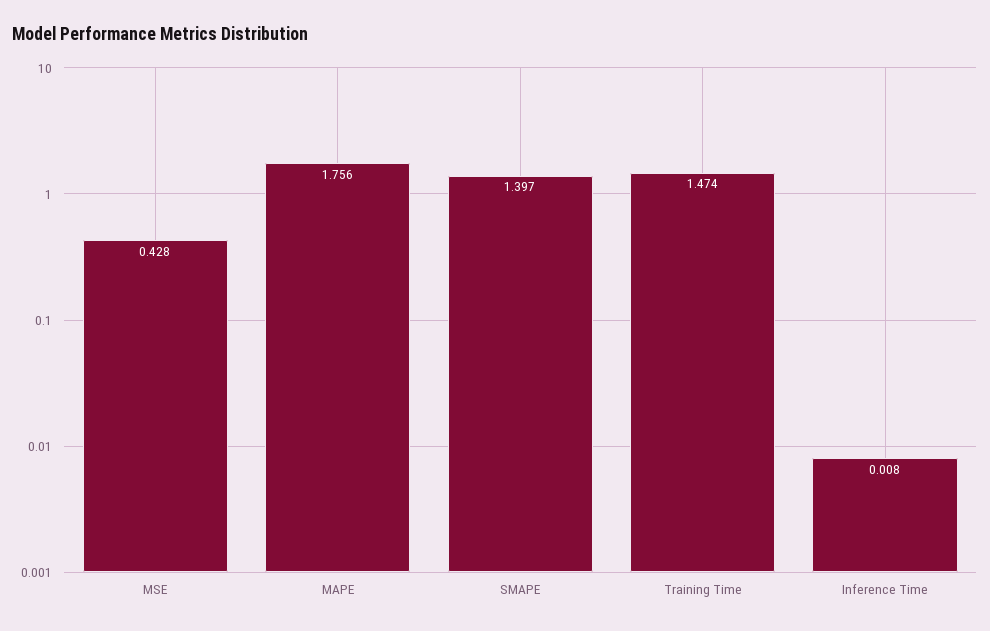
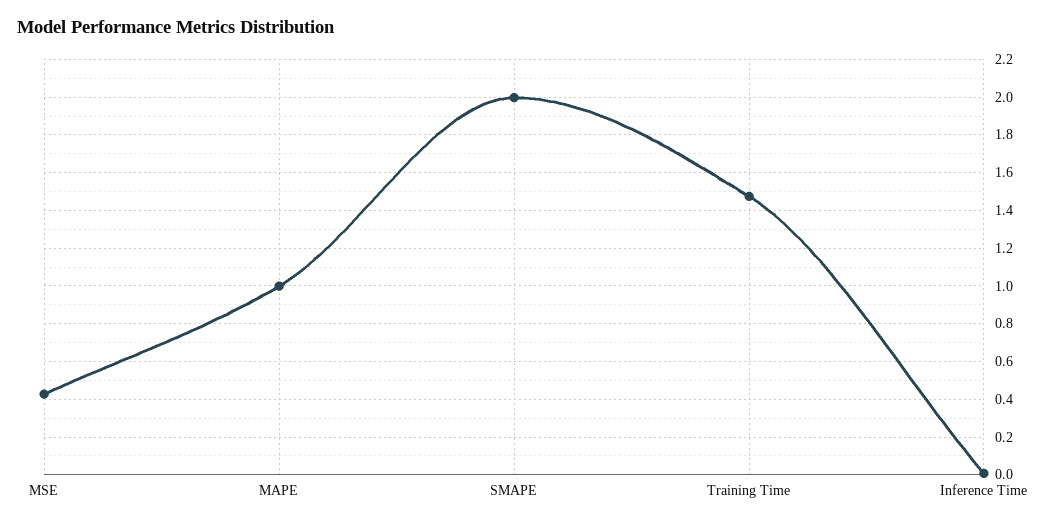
  {
    "MSE": 0.428,
-   "MAPE": 1.756,
+   "MAPE": 1,
-   "SMAPE": 1.397,
+   "SMAPE": 2,
    "Training Time": 1.474,
    "Inference Time": 0.008
  }

